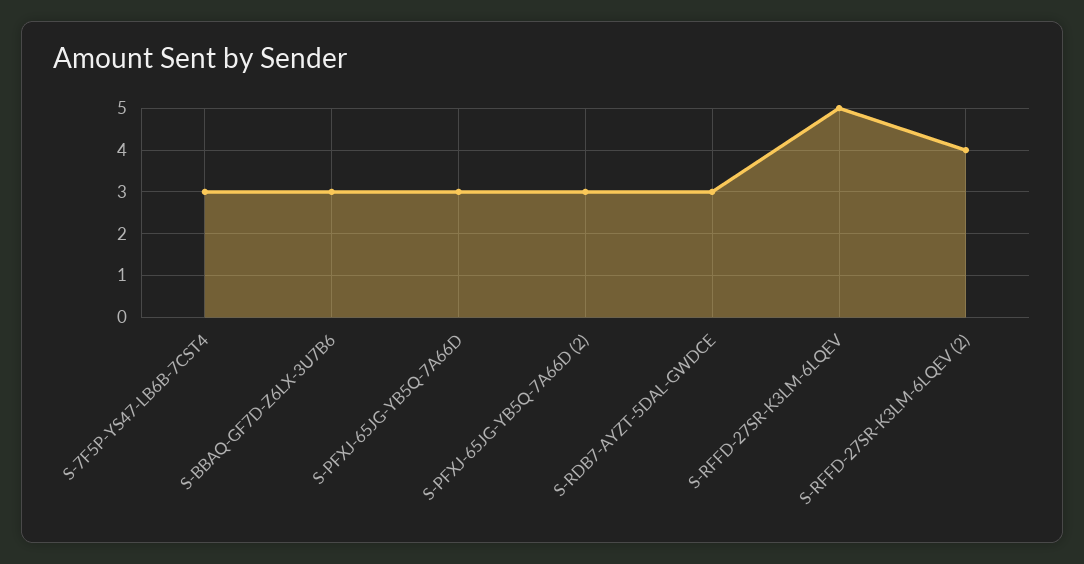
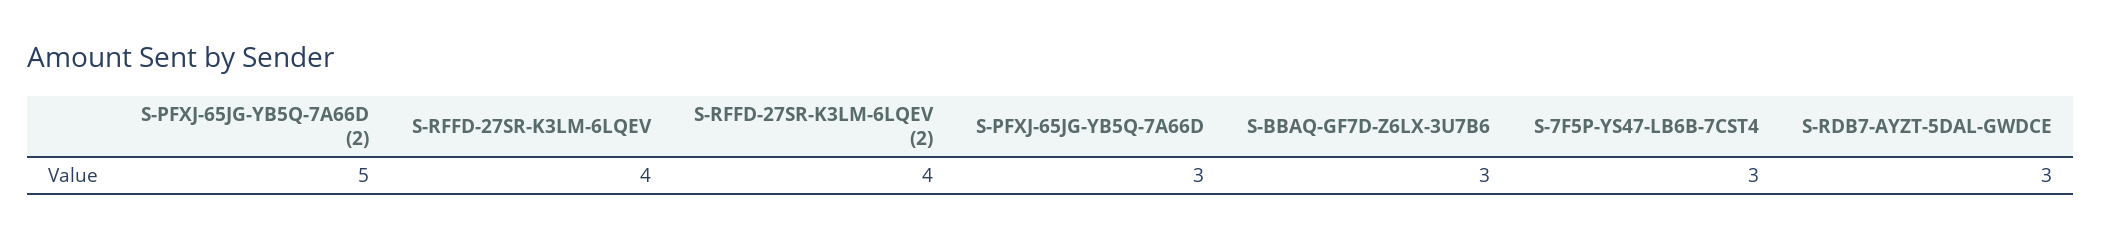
  {
    "S-7F5P-YS47-LB6B-7CST4": 3,
    "S-BBAQ-GF7D-Z6LX-3U7B6": 3,
    "S-PFXJ-65JG-YB5Q-7A66D": 3,
-   "S-PFXJ-65JG-YB5Q-7A66D (2)": 3,
+   "S-PFXJ-65JG-YB5Q-7A66D (2)": 5,
    "S-RDB7-AYZT-5DAL-GWDCE": 3,
-   "S-RFFD-27SR-K3LM-6LQEV": 5,
+   "S-RFFD-27SR-K3LM-6LQEV": 4,
    "S-RFFD-27SR-K3LM-6LQEV (2)": 4
  }

